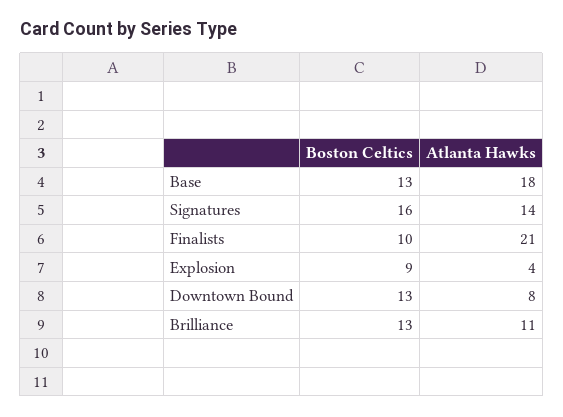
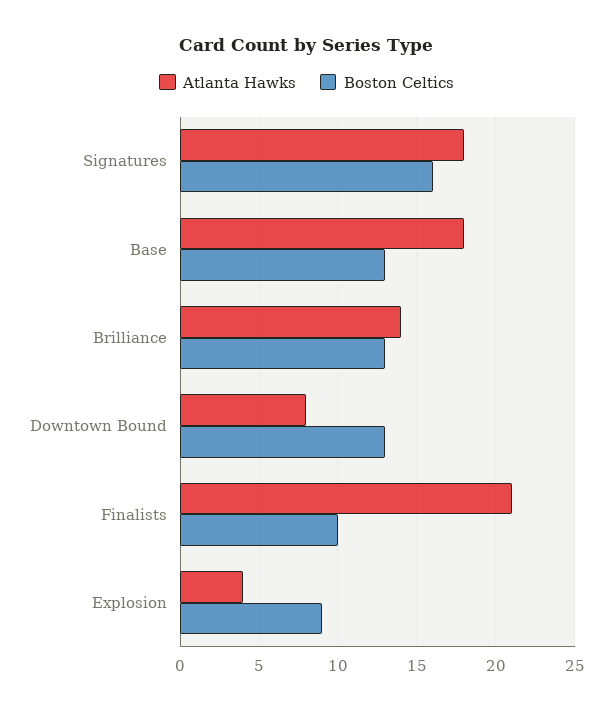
  {
    "Boston Celtics": {
      "Base": 13,
      "Signatures": 16,
      "Finalists": 10,
      "Explosion": 9,
      "Downtown Bound": 13,
      "Brilliance": 13
    },
    "Atlanta Hawks": {
      "Base": 18,
-     "Signatures": 14,
+     "Signatures": 18,
      "Finalists": 21,
      "Explosion": 4,
      "Downtown Bound": 8,
-     "Brilliance": 11
+     "Brilliance": 14
    }
  }

